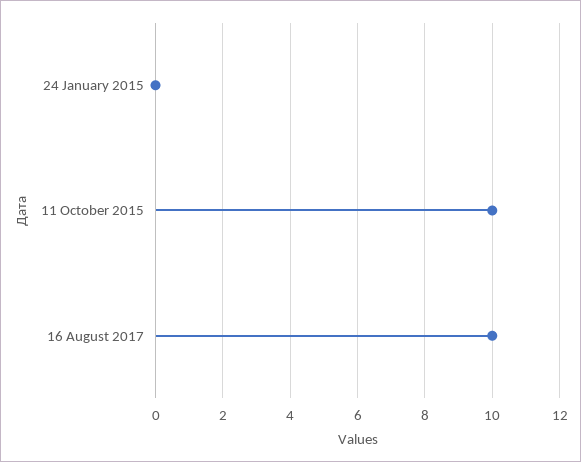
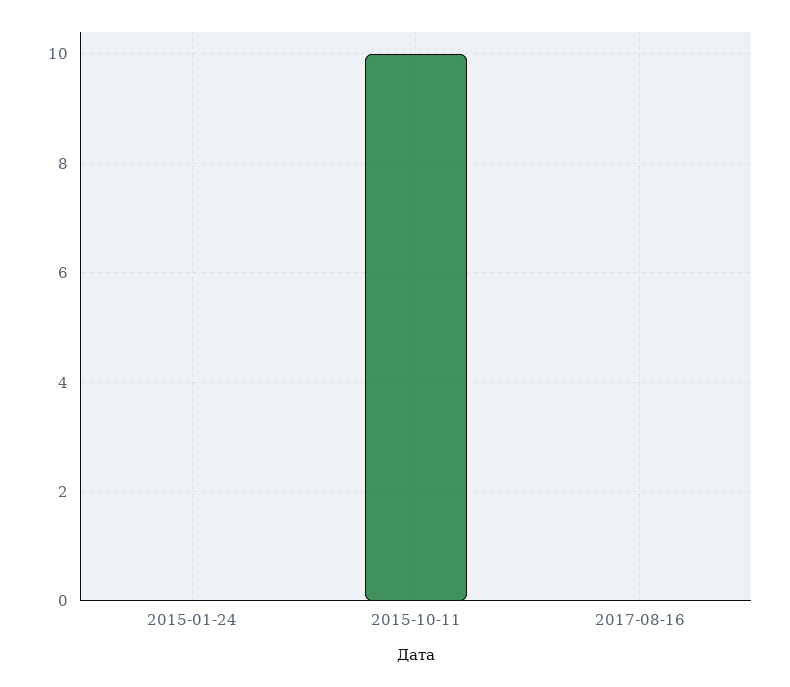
  {
    "24 January 2015": 0,
    "11 October 2015": 10,
-   "16 August 2017": 10
+   "16 August 2017": 0
  }

